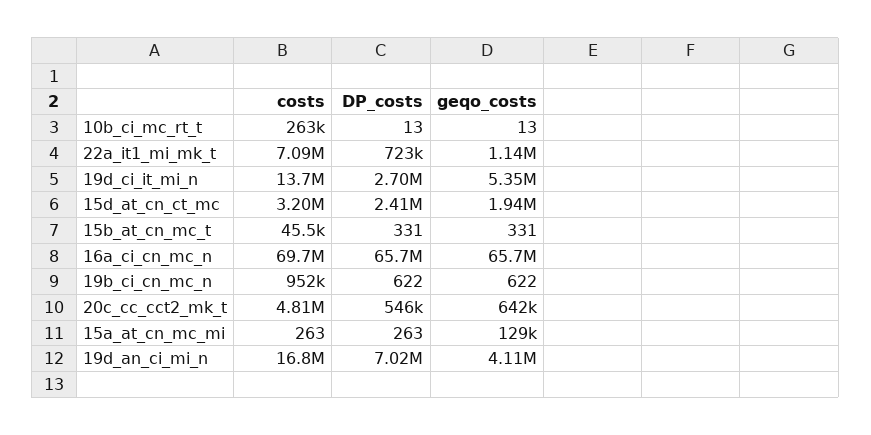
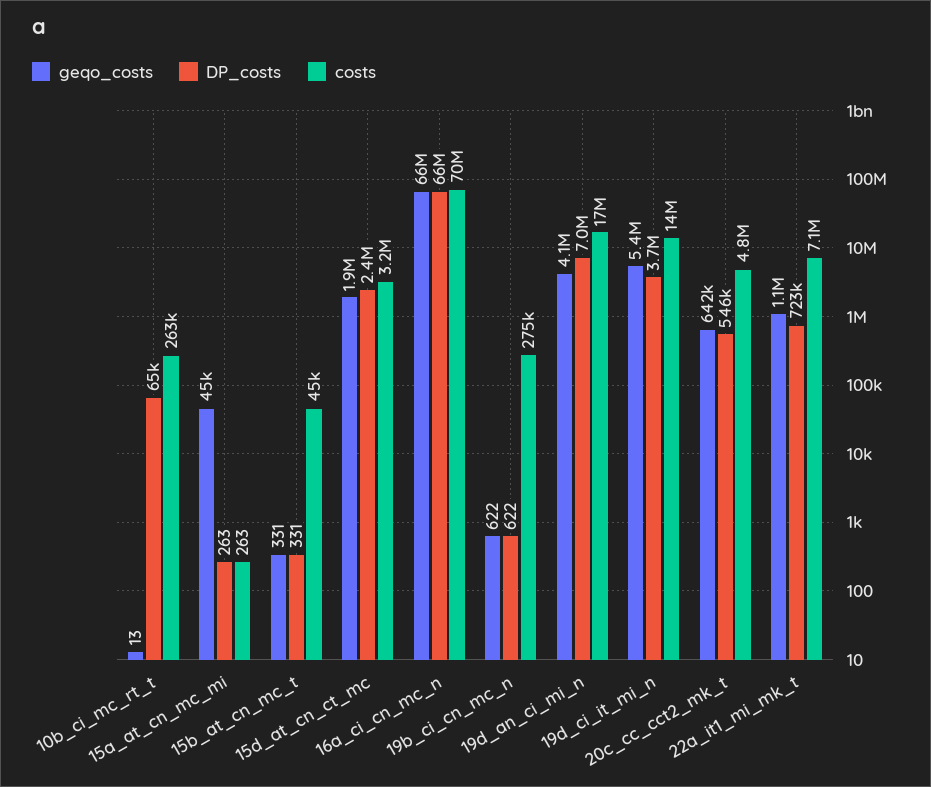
  {
    "costs": {
      "10b_ci_mc_rt_t": 263000,
      "22a_it1_mi_mk_t": 7090000,
      "19d_ci_it_mi_n": 13700000,
      "15d_at_cn_ct_mc": 3200000,
      "15b_at_cn_mc_t": 45500,
      "16a_ci_cn_mc_n": 69700000,
-     "19b_ci_cn_mc_n": 952000,
+     "19b_ci_cn_mc_n": 275000,
      "20c_cc_cct2_mk_t": 4810000,
      "15a_at_cn_mc_mi": 263,
      "19d_an_ci_mi_n": 16800000
    },
    "DP_costs": {
-     "10b_ci_mc_rt_t": 13,
+     "10b_ci_mc_rt_t": 65000,
      "22a_it1_mi_mk_t": 723000,
-     "19d_ci_it_mi_n": 2700000,
+     "19d_ci_it_mi_n": 3700000,
      "15d_at_cn_ct_mc": 2410000,
      "15b_at_cn_mc_t": 331,
      "16a_ci_cn_mc_n": 65700000,
      "19b_ci_cn_mc_n": 622,
      "20c_cc_cct2_mk_t": 546000,
      "15a_at_cn_mc_mi": 263,
      "19d_an_ci_mi_n": 7020000
    },
    "geqo_costs": {
      "10b_ci_mc_rt_t": 13,
      "22a_it1_mi_mk_t": 1140000,
      "19d_ci_it_mi_n": 5350000,
      "15d_at_cn_ct_mc": 1940000,
      "15b_at_cn_mc_t": 331,
      "16a_ci_cn_mc_n": 65700000,
      "19b_ci_cn_mc_n": 622,
      "20c_cc_cct2_mk_t": 642000,
-     "15a_at_cn_mc_mi": 129000,
+     "15a_at_cn_mc_mi": 45000,
      "19d_an_ci_mi_n": 4110000
    }
  }

